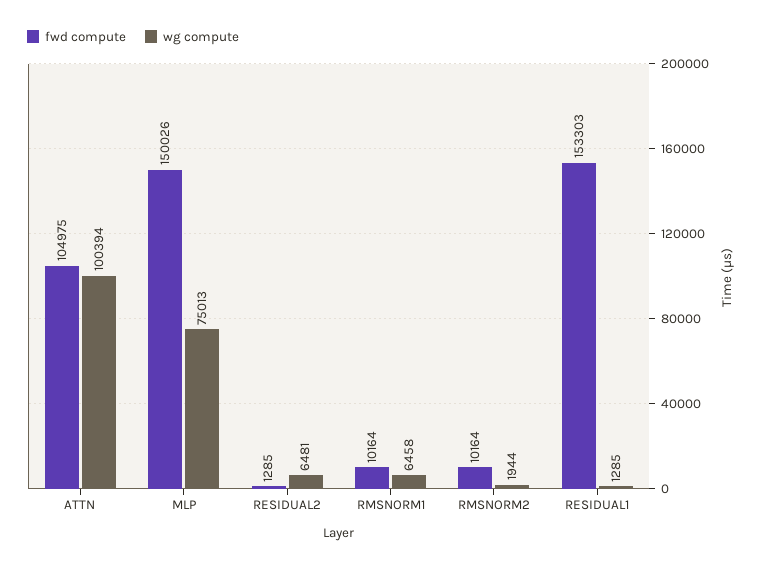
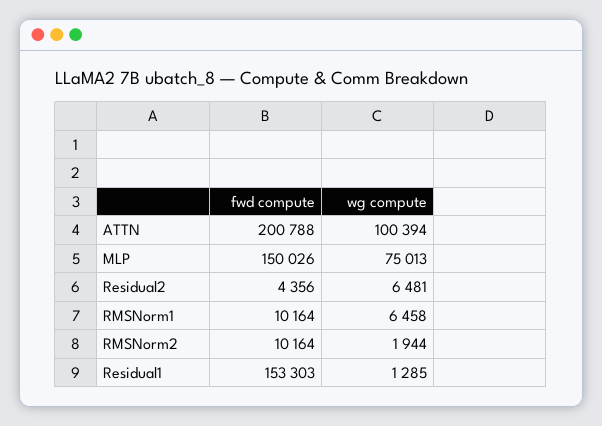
  {
    "fwd compute": {
-     "ATTN": 104975,
+     "ATTN": 200788,
      "MLP": 150026,
-     "RESIDUAL2": 1285,
+     "RESIDUAL2": 4356,
      "RMSNORM1": 10164,
      "RMSNORM2": 10164,
      "RESIDUAL1": 153303
    },
    "wg compute": {
      "ATTN": 100394,
      "MLP": 75013,
      "RESIDUAL2": 6481,
      "RMSNORM1": 6458,
      "RMSNORM2": 1944,
      "RESIDUAL1": 1285
    }
  }

